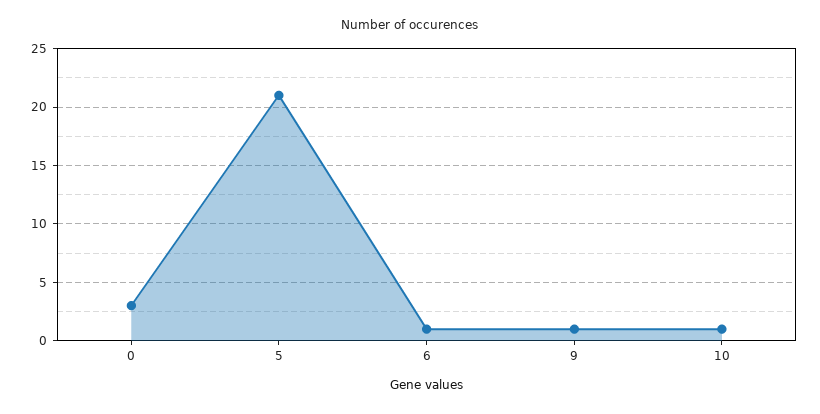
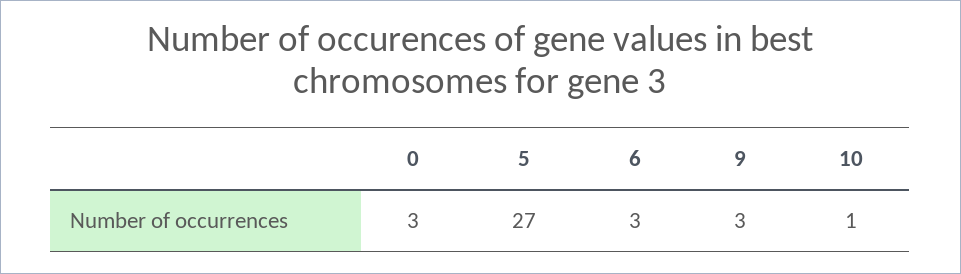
  {
    "0": 3,
-   "5": 21,
+   "5": 27,
-   "6": 1,
+   "6": 3,
-   "9": 1,
+   "9": 3,
    "10": 1
  }

